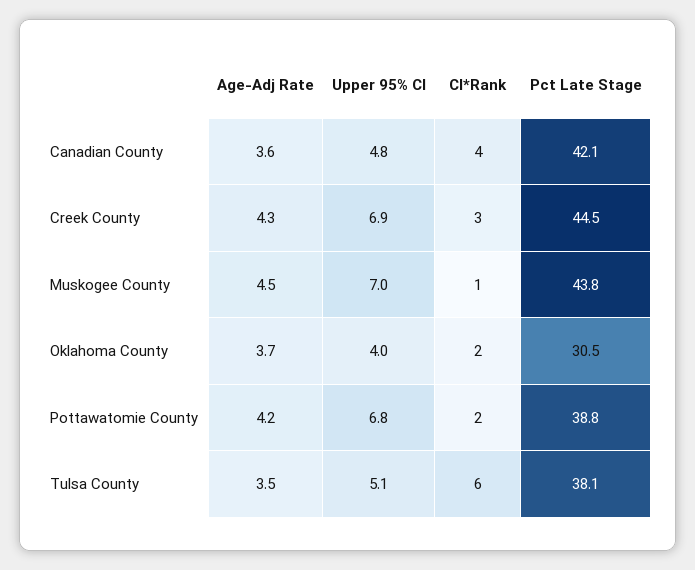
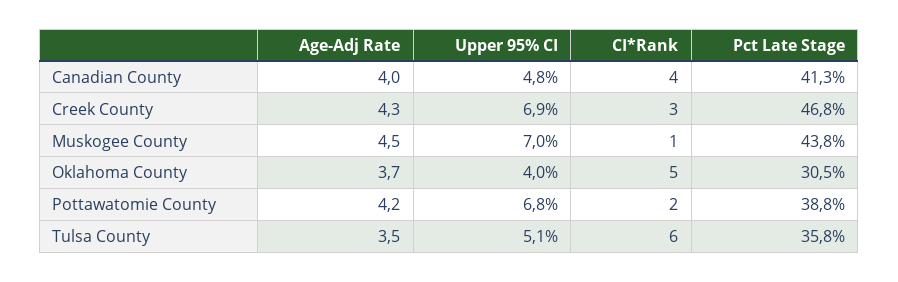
  {
    "Age-Adj Rate": {
-     "Canadian County": 3.6,
+     "Canadian County": 4,
      "Creek County": 4.3,
      "Muskogee County": 4.5,
      "Oklahoma County": 3.7,
      "Pottawatomie County": 4.2,
      "Tulsa County": 3.5
    },
    "Upper 95% CI": {
      "Canadian County": 4.8,
      "Creek County": 6.9,
      "Muskogee County": 7,
      "Oklahoma County": 4,
      "Pottawatomie County": 6.8,
      "Tulsa County": 5.1
    },
    "CI*Rank": {
      "Canadian County": 4,
      "Creek County": 3,
      "Muskogee County": 1,
-     "Oklahoma County": 2,
+     "Oklahoma County": 5,
      "Pottawatomie County": 2,
      "Tulsa County": 6
    },
    "Pct Late Stage": {
-     "Canadian County": 42.1,
+     "Canadian County": 41.3,
-     "Creek County": 44.5,
+     "Creek County": 46.8,
      "Muskogee County": 43.8,
      "Oklahoma County": 30.5,
      "Pottawatomie County": 38.8,
-     "Tulsa County": 38.1
+     "Tulsa County": 35.8
    }
  }

